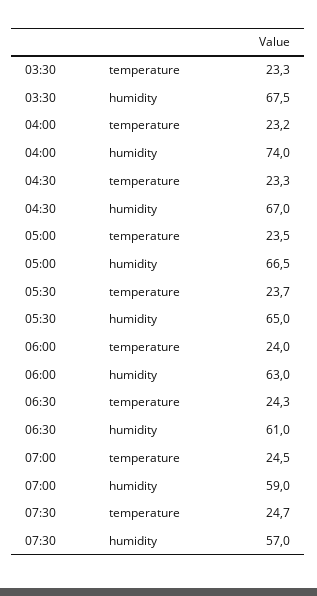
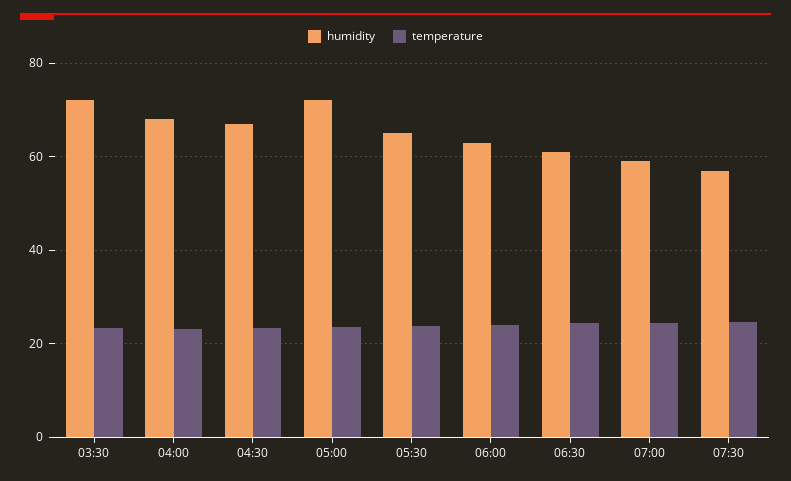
  {
    "temperature": {
      "03:30": 23.3,
      "04:00": 23.2,
      "04:30": 23.3,
      "05:00": 23.5,
      "05:30": 23.7,
      "06:00": 24,
      "06:30": 24.3,
      "07:00": 24.5,
      "07:30": 24.7
    },
    "humidity": {
-     "03:30": 67.5,
+     "03:30": 72,
-     "04:00": 74,
+     "04:00": 68,
      "04:30": 67,
-     "05:00": 66.5,
+     "05:00": 72,
      "05:30": 65,
      "06:00": 63,
      "06:30": 61,
      "07:00": 59,
      "07:30": 57
    }
  }

